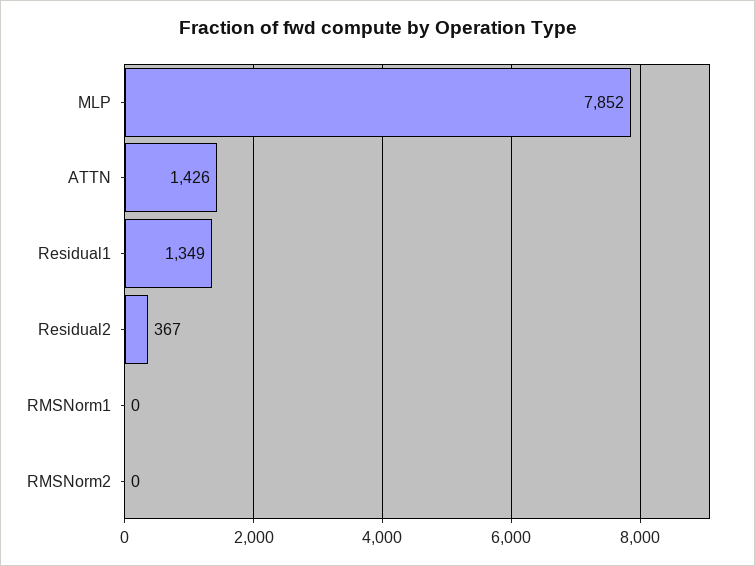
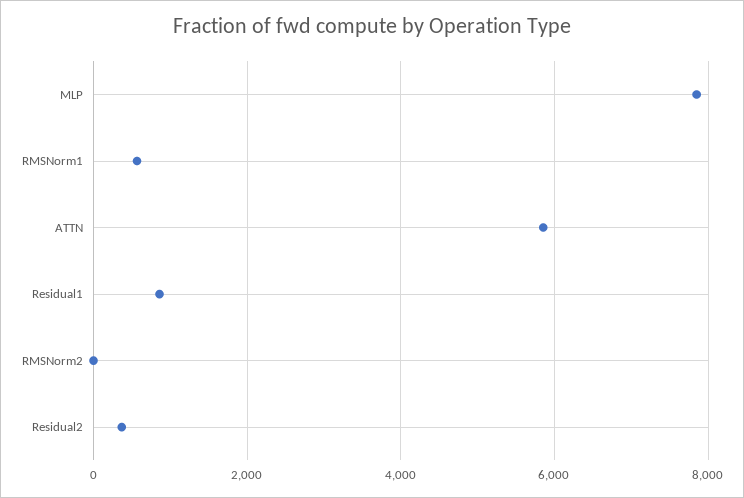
  {
    "MLP": 7852,
-   "ATTN": 1426,
+   "ATTN": 5800,
-   "Residual1": 1349,
+   "Residual1": 800,
    "Residual2": 367,
-   "RMSNorm1": 0,
+   "RMSNorm1": 600,
    "RMSNorm2": 0
  }

